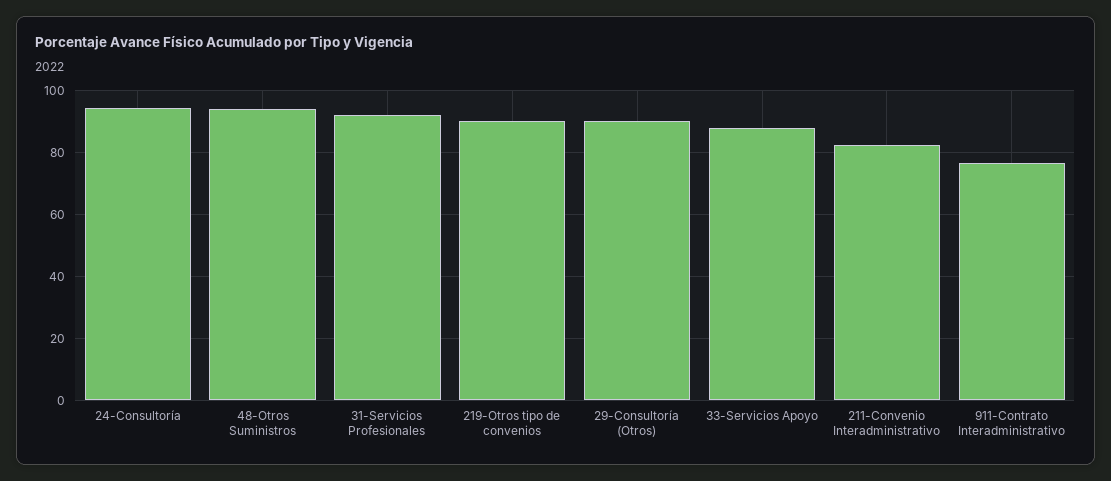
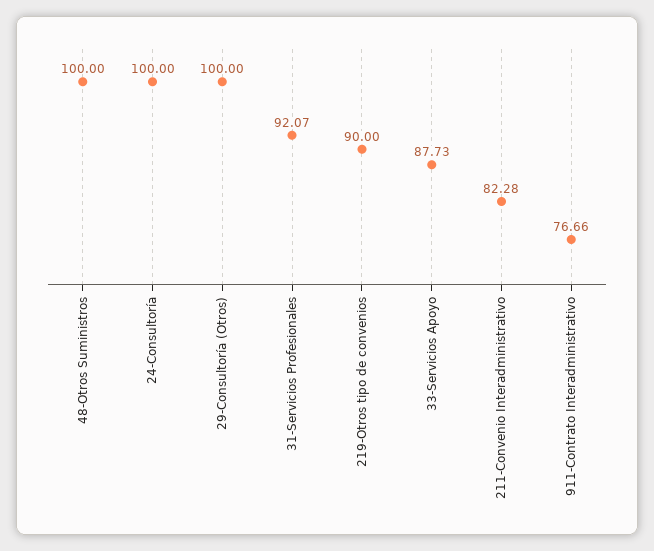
  {
-   "24-Consultoría": 94,
+   "24-Consultoría": 100,
-   "48-Otros Suministros": 94,
+   "48-Otros Suministros": 100,
    "31-Servicios Profesionales": 92.07,
    "219-Otros tipo de convenios": 90,
-   "29-Consultoría (Otros)": 90,
+   "29-Consultoría (Otros)": 100,
    "33-Servicios Apoyo": 87.73,
    "211-Convenio Interadministrativo": 82.28,
    "911-Contrato Interadministrativo": 76.66
  }

